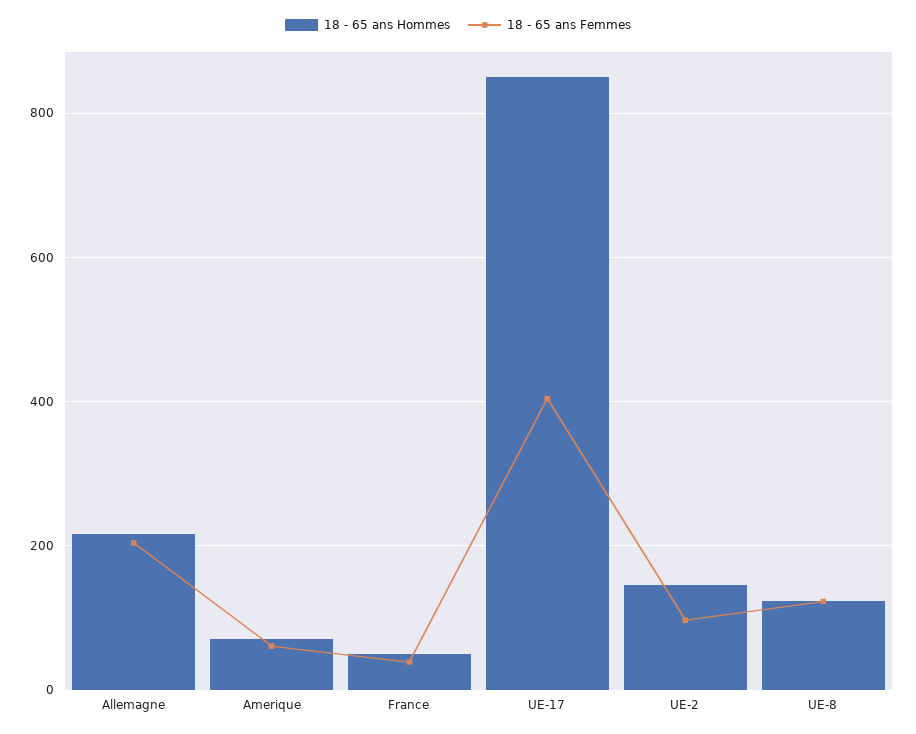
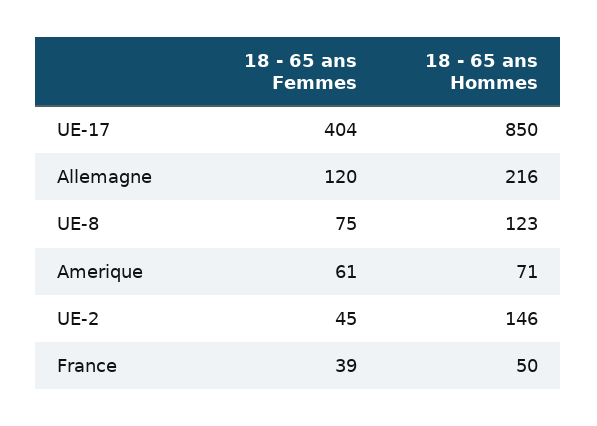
  {
    "18 - 65 ans Hommes": {
      "Allemagne": 216,
      "Amerique": 71,
      "France": 50,
      "UE-17": 850,
      "UE-2": 146,
      "UE-8": 123
    },
    "18 - 65 ans Femmes": {
-     "Allemagne": 200,
+     "Allemagne": 120,
      "Amerique": 61,
      "France": 39,
      "UE-17": 404,
-     "UE-2": 100,
+     "UE-2": 45,
-     "UE-8": 120
+     "UE-8": 75
    }
  }

